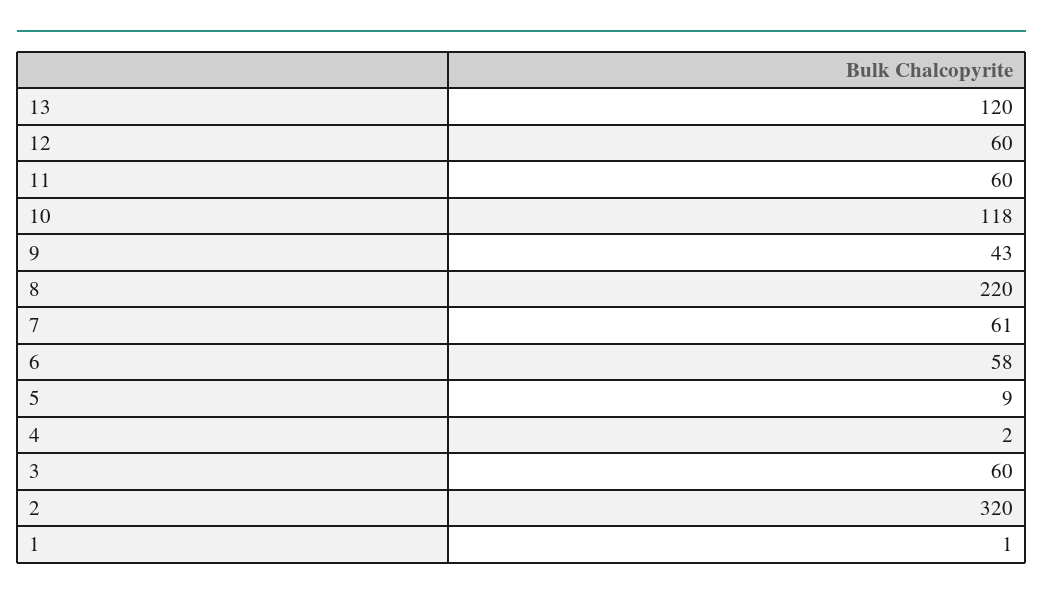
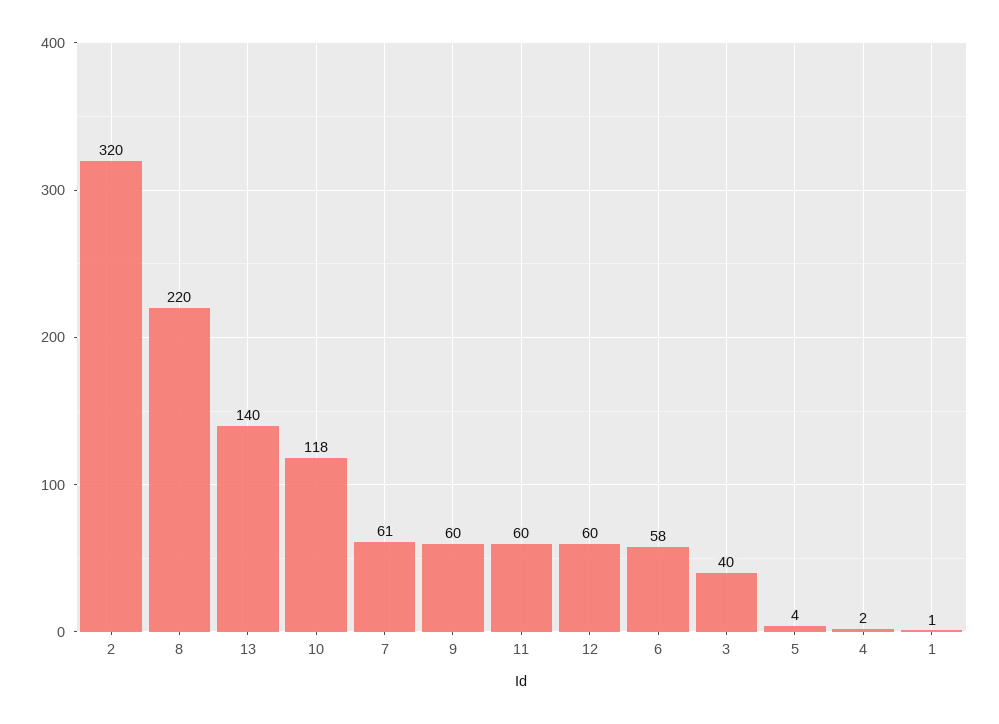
  {
-   "13": 120,
+   "13": 140,
    "12": 60,
    "11": 60,
    "10": 118,
-   "9": 43,
+   "9": 60,
    "8": 220,
    "7": 61,
    "6": 58,
-   "5": 9,
+   "5": 4,
    "4": 2,
-   "3": 60,
+   "3": 40,
    "2": 320,
    "1": 1
  }

